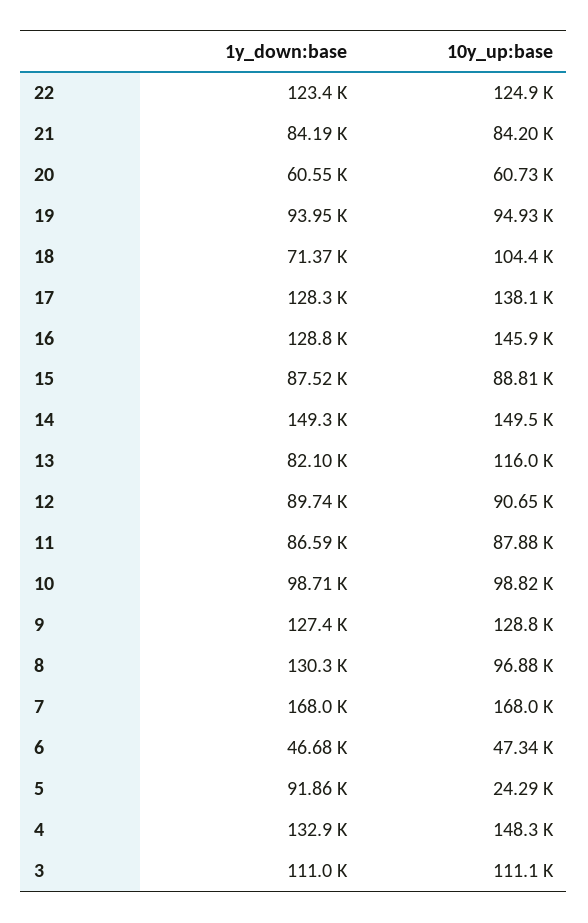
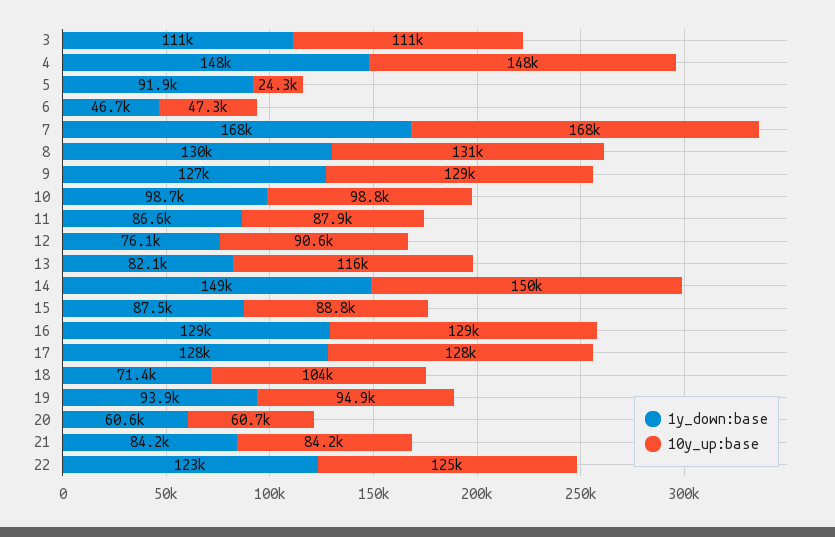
  {
    "1y_down:base": {
      "22": 123400,
      "21": 84190,
      "20": 60550,
      "19": 93950,
      "18": 71370,
      "17": 128300,
      "16": 128800,
      "15": 87520,
      "14": 149300,
      "13": 82100,
-     "12": 89740,
+     "12": 76100,
      "11": 86590,
      "10": 98710,
      "9": 127400,
      "8": 130300,
      "7": 168000,
      "6": 46680,
      "5": 91860,
-     "4": 132900,
+     "4": 148000,
      "3": 111000
    },
    "10y_up:base": {
      "22": 124900,
      "21": 84200,
      "20": 60730,
      "19": 94930,
      "18": 104400,
-     "17": 138100,
+     "17": 128000,
-     "16": 145900,
+     "16": 129000,
      "15": 88810,
      "14": 149500,
      "13": 116000,
      "12": 90650,
      "11": 87880,
      "10": 98820,
      "9": 128800,
-     "8": 96880,
+     "8": 131000,
      "7": 168000,
      "6": 47340,
      "5": 24290,
      "4": 148300,
      "3": 111100
    }
  }

